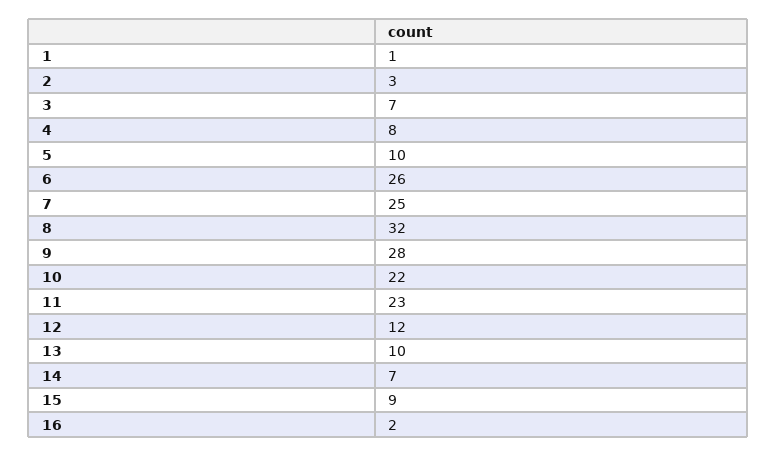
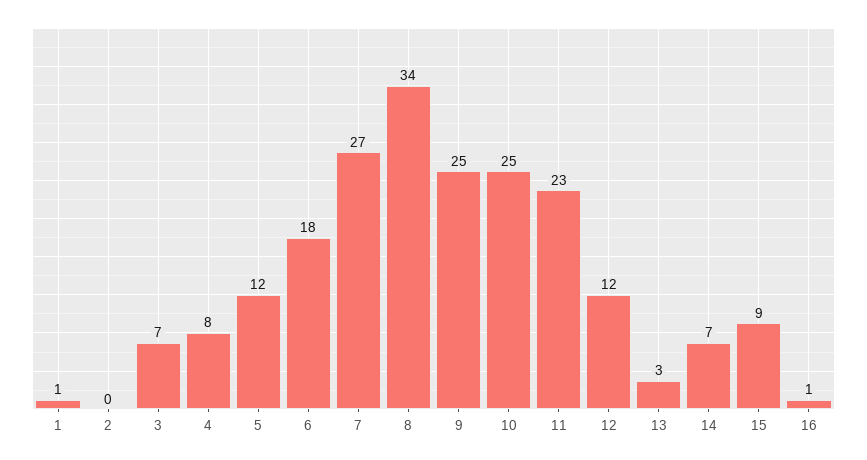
  {
    "1": 1,
-   "2": 3,
+   "2": 0,
    "3": 7,
    "4": 8,
-   "5": 10,
+   "5": 12,
-   "6": 26,
+   "6": 18,
-   "7": 25,
+   "7": 27,
-   "8": 32,
+   "8": 34,
-   "9": 28,
+   "9": 25,
-   "10": 22,
+   "10": 25,
    "11": 23,
    "12": 12,
-   "13": 10,
+   "13": 3,
    "14": 7,
    "15": 9,
-   "16": 2
+   "16": 1
  }

